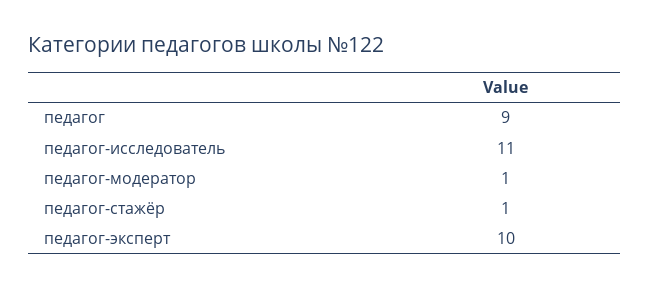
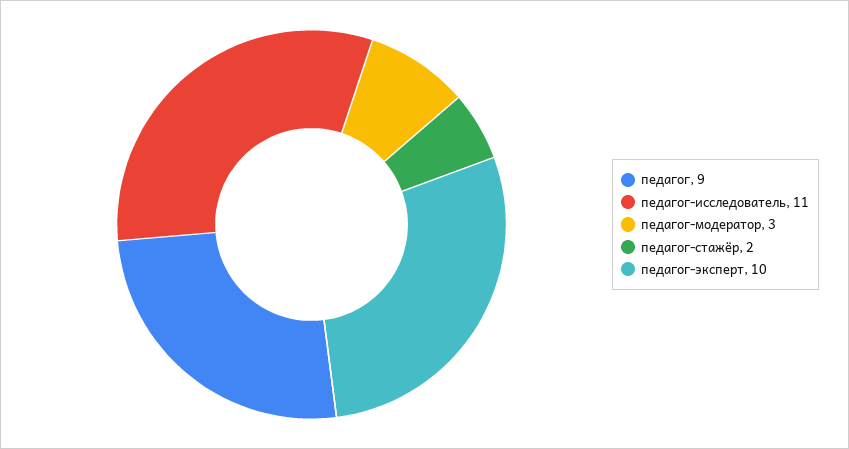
  {
    "педагог": 9,
    "педагог-исследователь": 11,
-   "педагог-модератор": 1,
+   "педагог-модератор": 3,
-   "педагог-стажёр": 1,
+   "педагог-стажёр": 2,
    "педагог-эксперт": 10
  }

